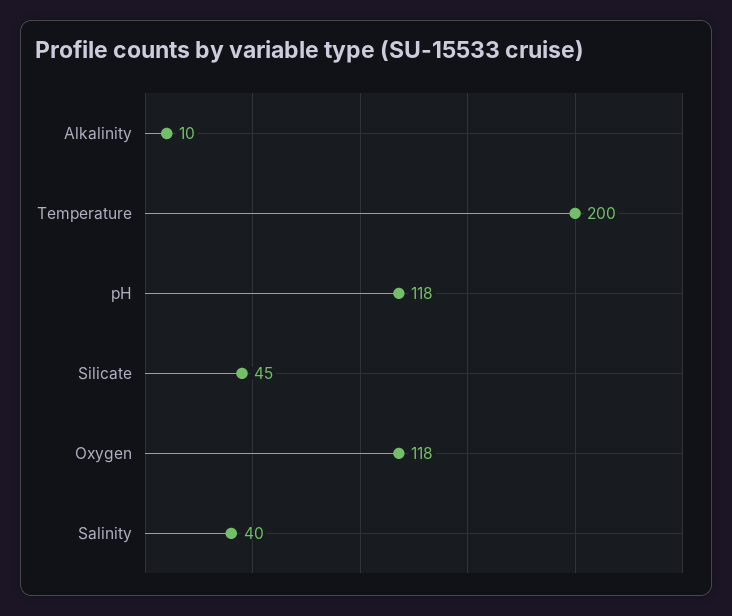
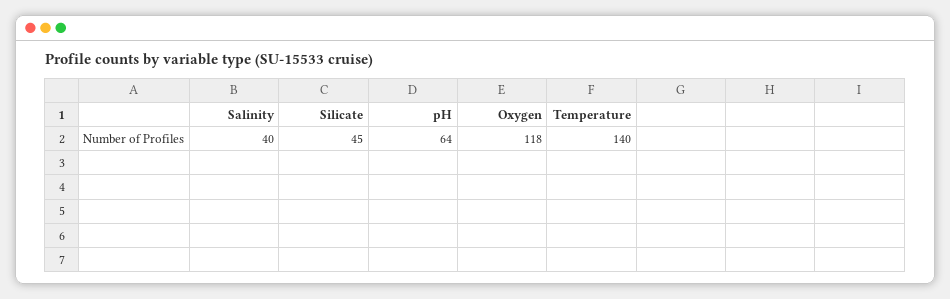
  {
-   "Alkalinity": 10,
-   "Temperature": 200,
+   "Temperature": 140,
-   "pH": 118,
+   "pH": 64,
    "Silicate": 45,
    "Oxygen": 118,
    "Salinity": 40
  }

